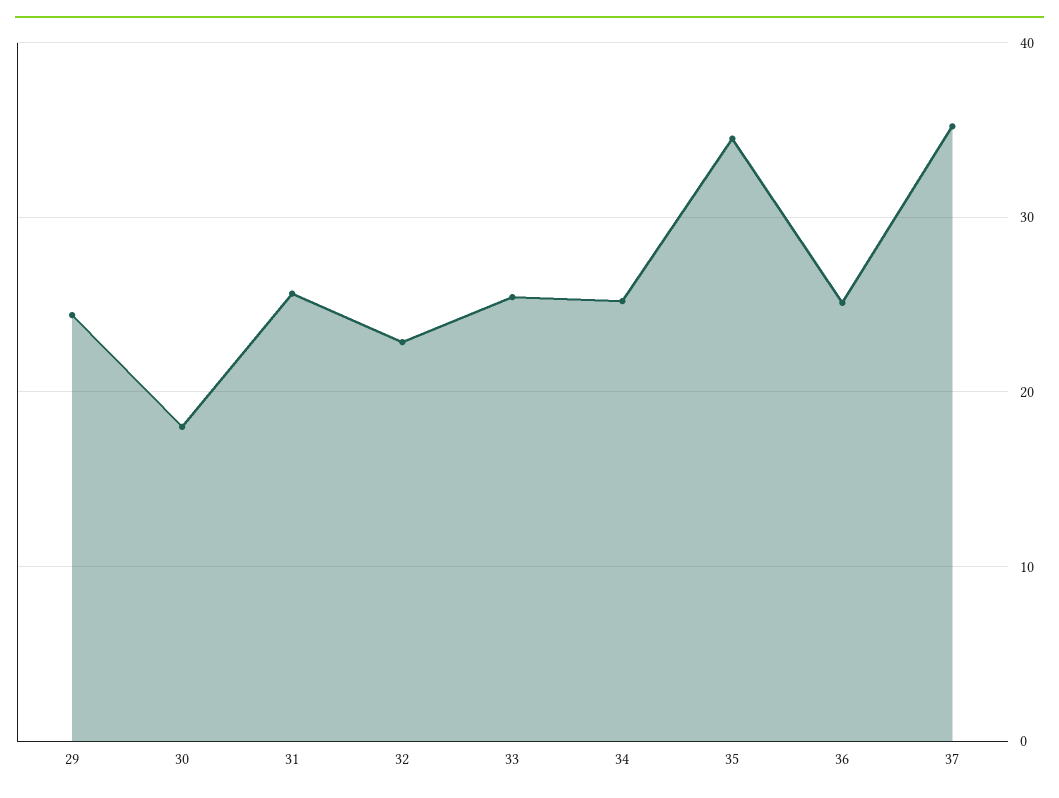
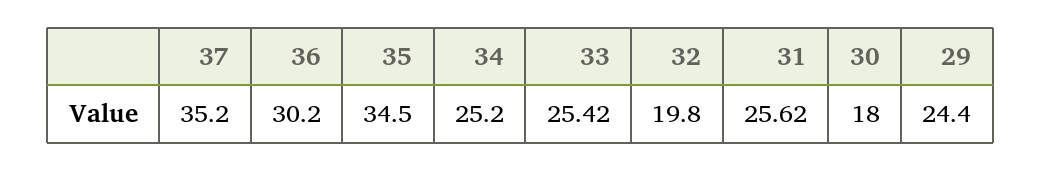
  {
    "29": 24.4,
    "30": 18,
    "31": 25.62,
-   "32": 23,
+   "32": 19.8,
    "33": 25.42,
    "34": 25.2,
    "35": 34.5,
-   "36": 25,
+   "36": 30.2,
    "37": 35.2
  }

